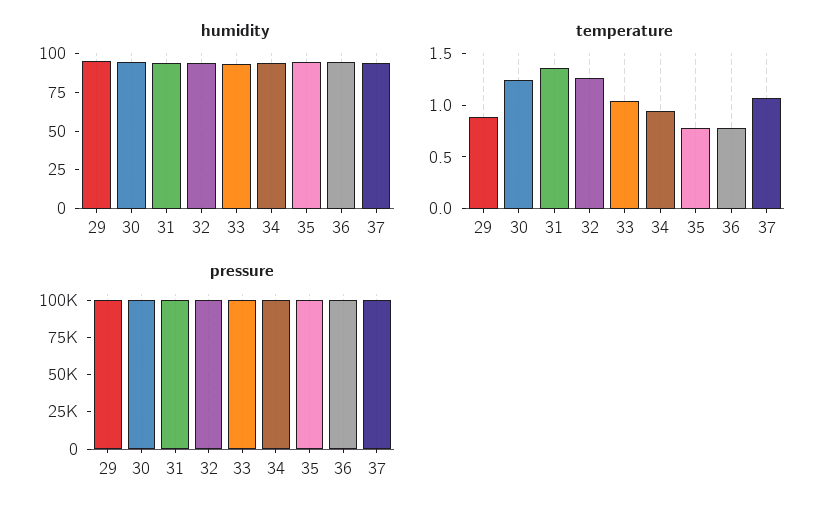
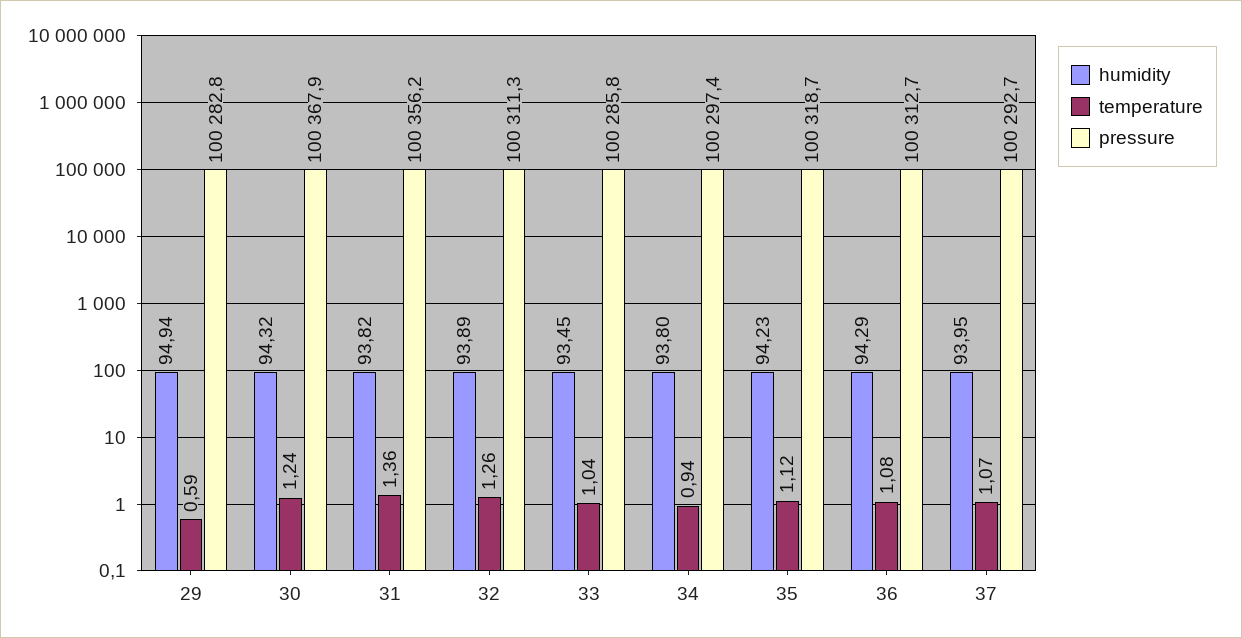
  {
    "humidity": {
      "29": 94.94,
      "30": 94.32,
      "31": 93.82,
      "32": 93.89,
      "33": 93.45,
      "34": 93.8,
      "35": 94.23,
      "36": 94.29,
      "37": 93.95
    },
    "temperature": {
-     "29": 0.9,
+     "29": 0.59,
      "30": 1.24,
      "31": 1.36,
      "32": 1.26,
      "33": 1.04,
      "34": 0.94,
-     "35": 0.8,
+     "35": 1.12,
-     "36": 0.8,
+     "36": 1.08,
      "37": 1.07
    },
    "pressure": {
      "29": 100282.8,
      "30": 100367.9,
      "31": 100356.2,
      "32": 100311.3,
      "33": 100285.8,
      "34": 100297.4,
      "35": 100318.7,
      "36": 100312.7,
      "37": 100292.7
    }
  }

